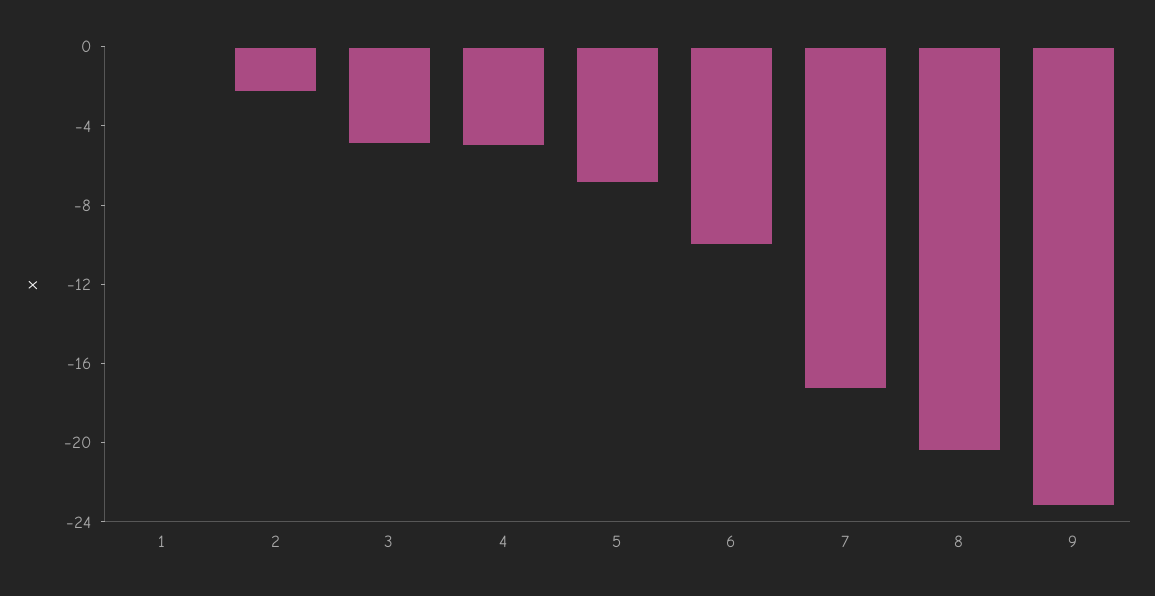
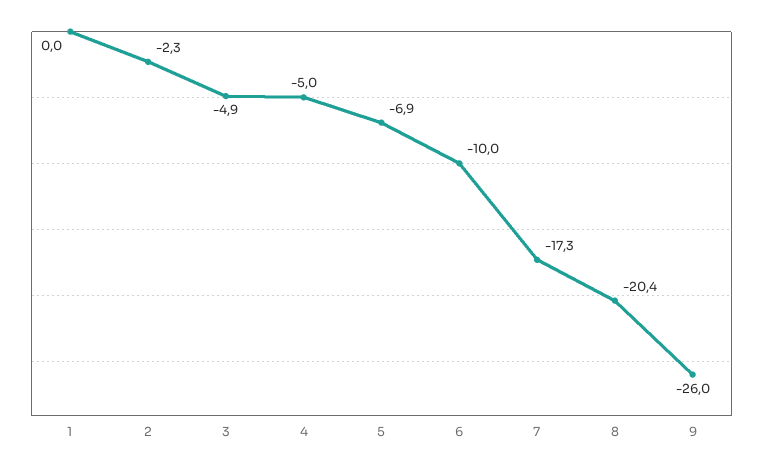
  {
    "1": 0,
    "2": -2.3,
    "3": -4.9,
    "4": -5,
    "5": -6.9,
    "6": -10,
    "7": -17.3,
    "8": -20.4,
-   "9": -23
+   "9": -26
  }

